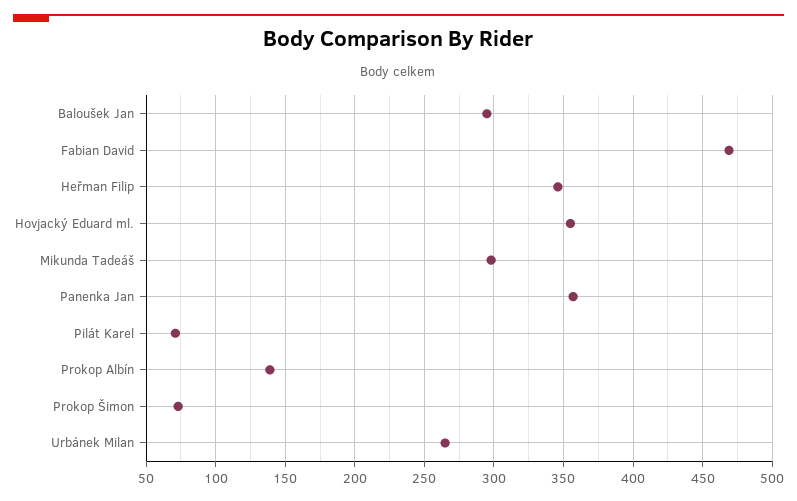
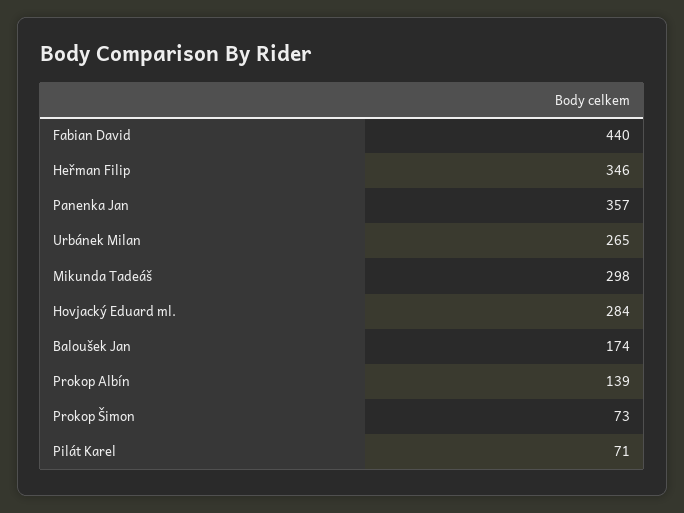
  {
-   "Baloušek Jan": 295,
+   "Baloušek Jan": 174,
-   "Fabian David": 470,
+   "Fabian David": 440,
    "Heřman Filip": 346,
-   "Hovjacký Eduard ml.": 355,
+   "Hovjacký Eduard ml.": 284,
    "Mikunda Tadeáš": 298,
    "Panenka Jan": 357,
    "Pilát Karel": 71,
    "Prokop Albín": 139,
    "Prokop Šimon": 73,
    "Urbánek Milan": 265
  }

